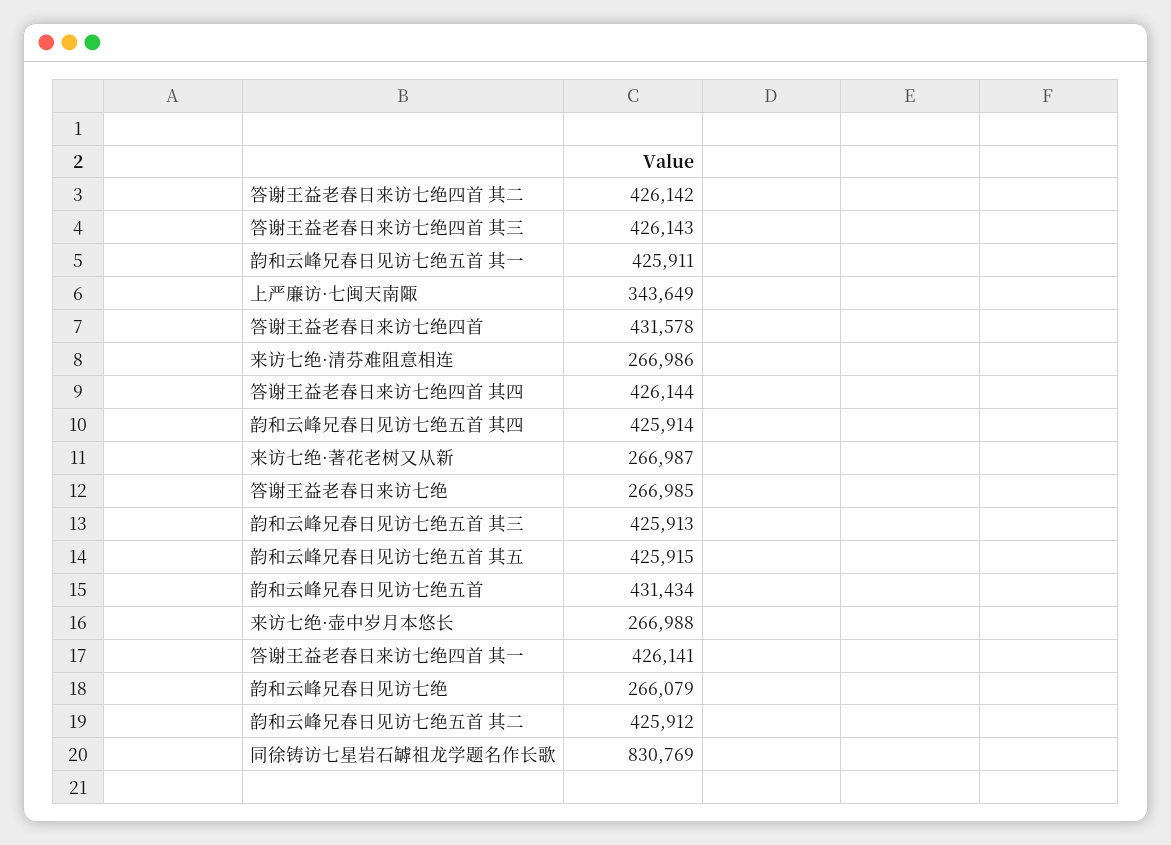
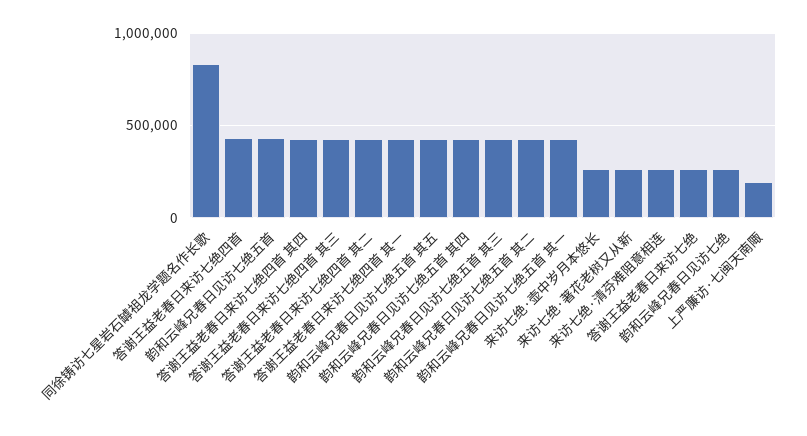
  {
    "答谢王益老春日来访七绝四首 其二": 426142,
    "答谢王益老春日来访七绝四首 其三": 426143,
    "韵和云峰兄春日见访七绝五首 其一": 425911,
-   "上严廉访·七闽天南陬": 343649,
+   "上严廉访·七闽天南陬": 200000,
    "答谢王益老春日来访七绝四首": 431578,
    "来访七绝·清芬难阻意相连": 266986,
    "答谢王益老春日来访七绝四首 其四": 426144,
    "韵和云峰兄春日见访七绝五首 其四": 425914,
    "来访七绝·著花老树又从新": 266987,
    "答谢王益老春日来访七绝": 266985,
    "韵和云峰兄春日见访七绝五首 其三": 425913,
    "韵和云峰兄春日见访七绝五首 其五": 425915,
    "韵和云峰兄春日见访七绝五首": 431434,
    "来访七绝·壶中岁月本悠长": 266988,
    "答谢王益老春日来访七绝四首 其一": 426141,
    "韵和云峰兄春日见访七绝": 266079,
    "韵和云峰兄春日见访七绝五首 其二": 425912,
    "同徐铸访七星岩石罅祖龙学题名作长歌": 830769
  }

